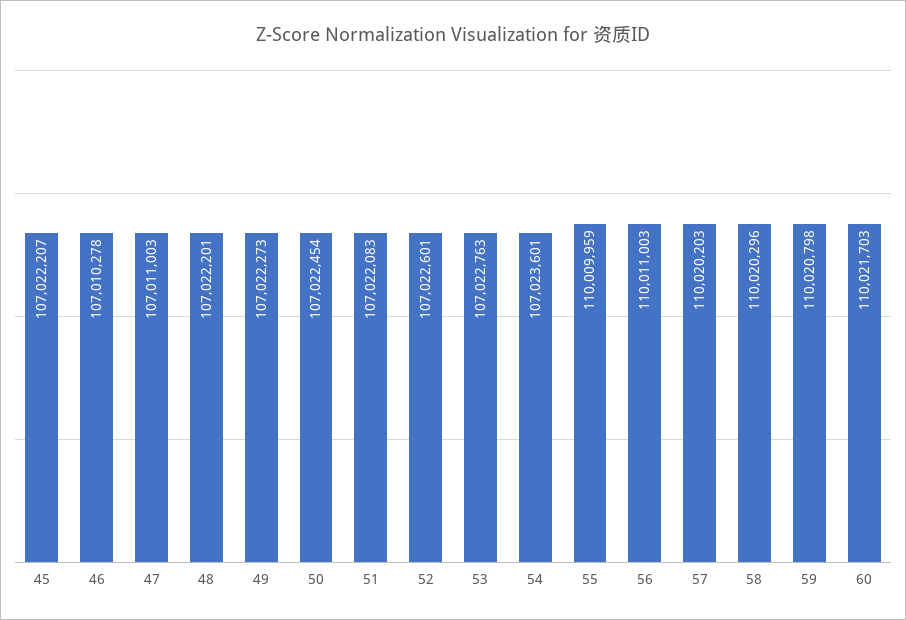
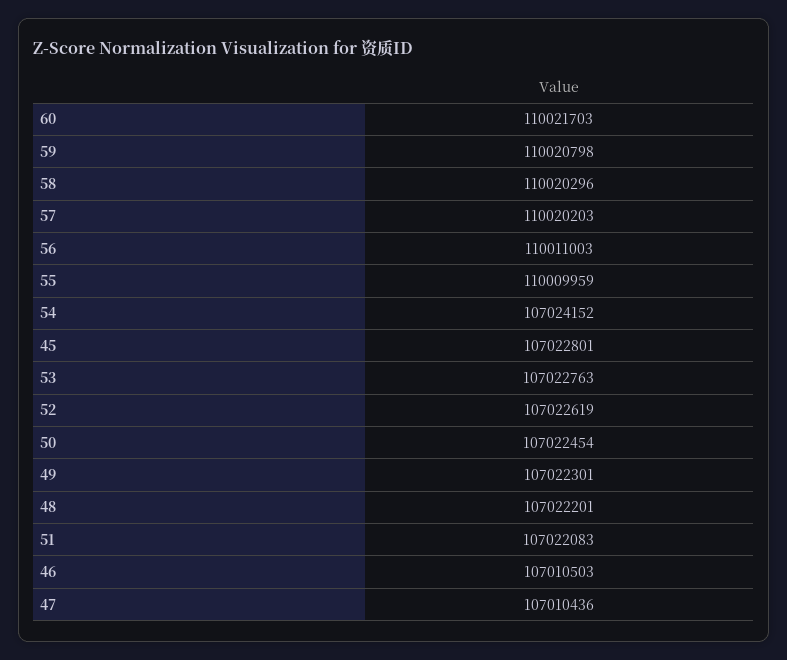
  {
-   "45": 107022207,
+   "45": 107022801,
-   "46": 107010278,
+   "46": 107010503,
-   "47": 107011003,
+   "47": 107010436,
    "48": 107022201,
-   "49": 107022273,
+   "49": 107022301,
    "50": 107022454,
    "51": 107022083,
-   "52": 107022601,
+   "52": 107022619,
    "53": 107022763,
-   "54": 107023601,
+   "54": 107024152,
    "55": 110009959,
    "56": 110011003,
    "57": 110020203,
    "58": 110020296,
    "59": 110020798,
    "60": 110021703
  }

